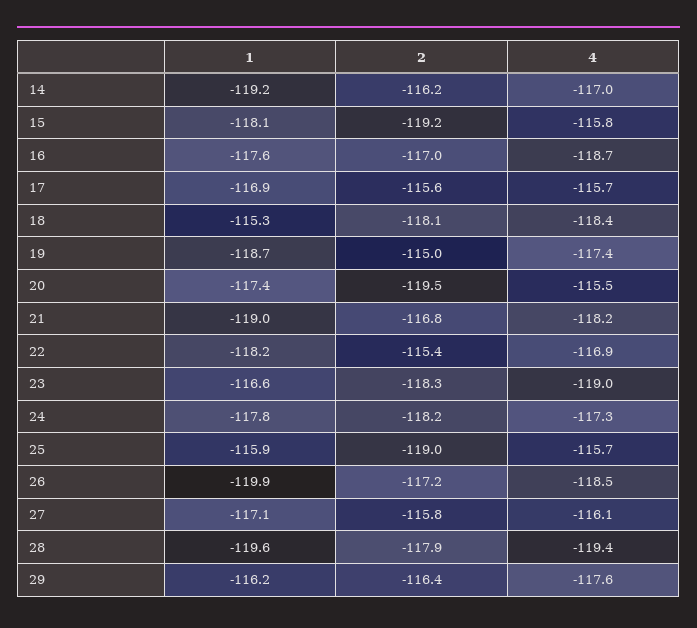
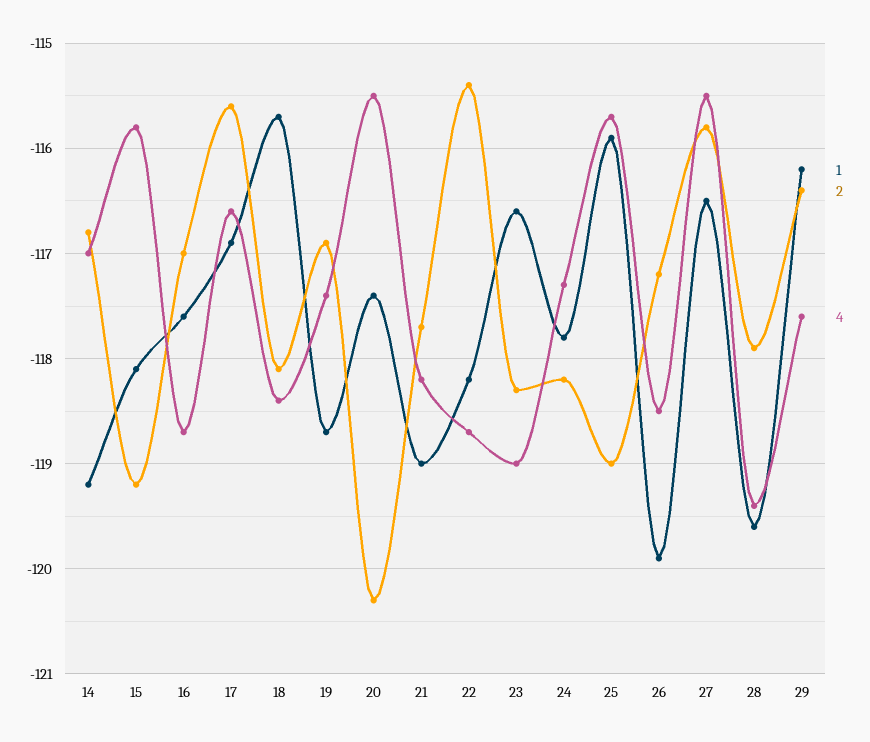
  {
    "1": {
      "14": -119.2,
      "15": -118.1,
      "16": -117.6,
      "17": -116.9,
-     "18": -115.3,
+     "18": -115.7,
      "19": -118.7,
      "20": -117.4,
      "21": -119,
      "22": -118.2,
      "23": -116.6,
      "24": -117.8,
      "25": -115.9,
      "26": -119.9,
-     "27": -117.1,
+     "27": -116.5,
      "28": -119.6,
      "29": -116.2
    },
    "2": {
-     "14": -116.2,
+     "14": -116.8,
      "15": -119.2,
      "16": -117,
      "17": -115.6,
      "18": -118.1,
-     "19": -115,
+     "19": -116.9,
-     "20": -119.5,
+     "20": -120.3,
-     "21": -116.8,
+     "21": -117.7,
      "22": -115.4,
      "23": -118.3,
      "24": -118.2,
      "25": -119,
      "26": -117.2,
      "27": -115.8,
      "28": -117.9,
      "29": -116.4
    },
    "4": {
      "14": -117,
      "15": -115.8,
      "16": -118.7,
-     "17": -115.7,
+     "17": -116.6,
      "18": -118.4,
      "19": -117.4,
      "20": -115.5,
      "21": -118.2,
-     "22": -116.9,
+     "22": -118.7,
      "23": -119,
      "24": -117.3,
      "25": -115.7,
      "26": -118.5,
-     "27": -116.1,
+     "27": -115.5,
      "28": -119.4,
      "29": -117.6
    }
  }

